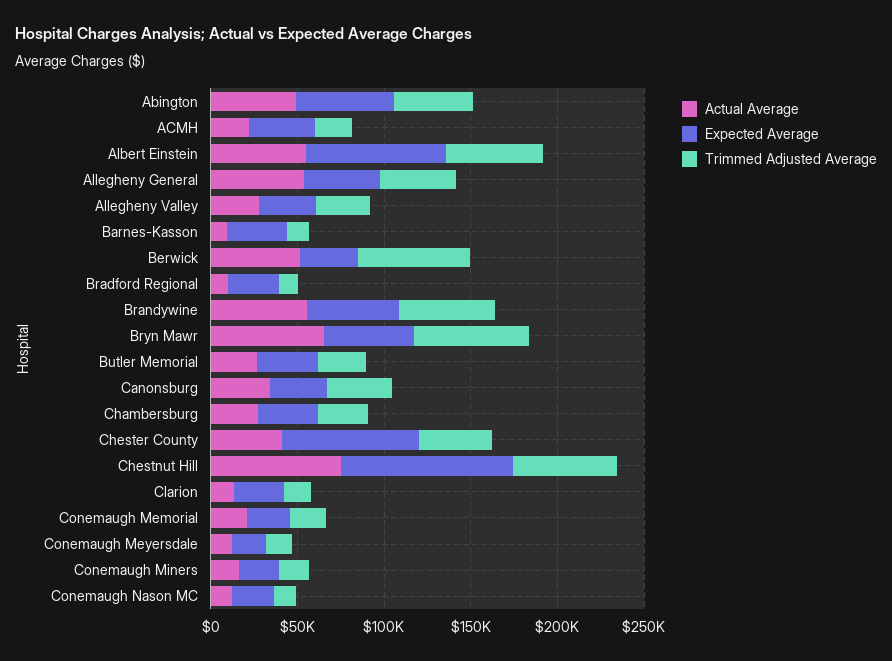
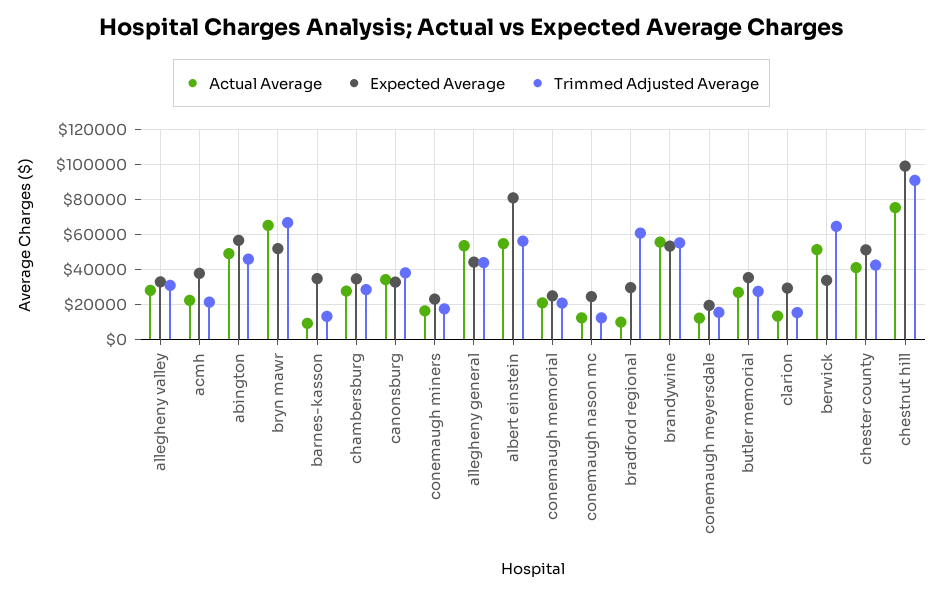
  {
    "Actual Average": {
      "Abington": 50000,
      "ACMH": 20000,
      "Albert Einstein": 55000,
      "Allegheny General": 55000,
      "Allegheny Valley": 30000,
      "Barnes-Kasson": 10000,
      "Berwick": 50000,
      "Bradford Regional": 10000,
      "Brandywine": 55000,
      "Bryn Mawr": 65000,
      "Butler Memorial": 25000,
      "Canonsburg": 35000,
      "Chambersburg": 25000,
      "Chester County": 40000,
      "Chestnut Hill": 75000,
      "Clarion": 15000,
      "Conemaugh Memorial": 20000,
      "Conemaugh Meyersdale": 10000,
      "Conemaugh Miners": 15000,
      "Conemaugh Nason MC": 10000
    },
    "Expected Average": {
      "Abington": 55000,
      "ACMH": 40000,
      "Albert Einstein": 80000,
      "Allegheny General": 45000,
      "Allegheny Valley": 35000,
      "Barnes-Kasson": 35000,
      "Berwick": 35000,
      "Bradford Regional": 30000,
      "Brandywine": 55000,
      "Bryn Mawr": 50000,
      "Butler Memorial": 35000,
      "Canonsburg": 35000,
      "Chambersburg": 35000,
-     "Chester County": 80000,
+     "Chester County": 50000,
      "Chestnut Hill": 100000,
      "Clarion": 30000,
      "Conemaugh Memorial": 25000,
      "Conemaugh Meyersdale": 20000,
      "Conemaugh Miners": 25000,
      "Conemaugh Nason MC": 25000
    },
    "Trimmed Adjusted Average": {
      "Abington": 45000,
      "ACMH": 20000,
      "Albert Einstein": 55000,
      "Allegheny General": 45000,
      "Allegheny Valley": 30000,
      "Barnes-Kasson": 15000,
      "Berwick": 65000,
-     "Bradford Regional": 10000,
+     "Bradford Regional": 60000,
      "Brandywine": 55000,
      "Bryn Mawr": 65000,
      "Butler Memorial": 25000,
      "Canonsburg": 40000,
      "Chambersburg": 30000,
      "Chester County": 40000,
-     "Chestnut Hill": 60000,
+     "Chestnut Hill": 90000,
      "Clarion": 15000,
      "Conemaugh Memorial": 20000,
      "Conemaugh Meyersdale": 15000,
      "Conemaugh Miners": 15000,
      "Conemaugh Nason MC": 10000
    }
  }

